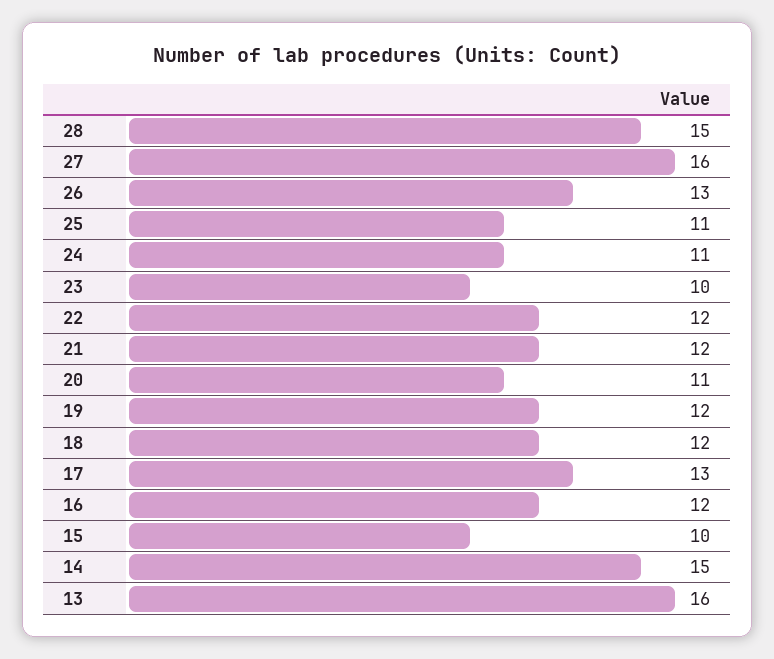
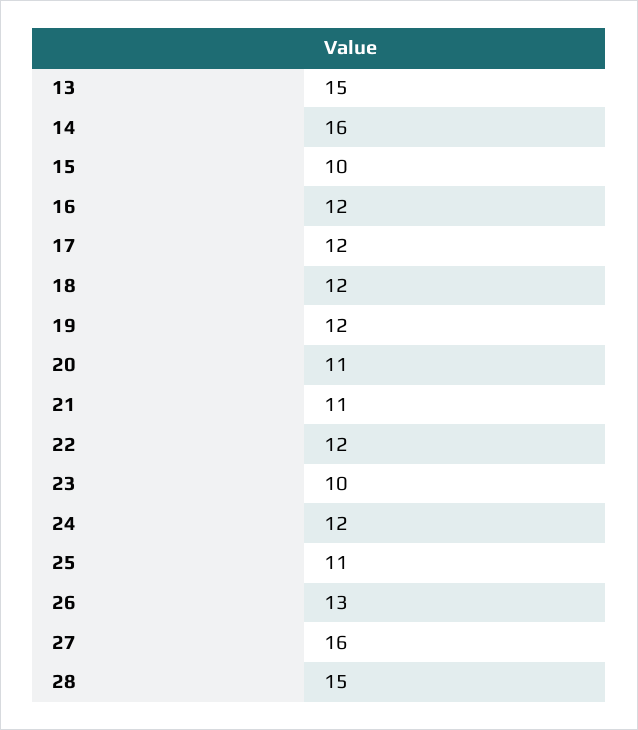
  {
    "28": 15,
    "27": 16,
    "26": 13,
    "25": 11,
-   "24": 11,
+   "24": 12,
    "23": 10,
    "22": 12,
-   "21": 12,
+   "21": 11,
    "20": 11,
    "19": 12,
    "18": 12,
-   "17": 13,
+   "17": 12,
    "16": 12,
    "15": 10,
-   "14": 15,
+   "14": 16,
-   "13": 16
+   "13": 15
  }

